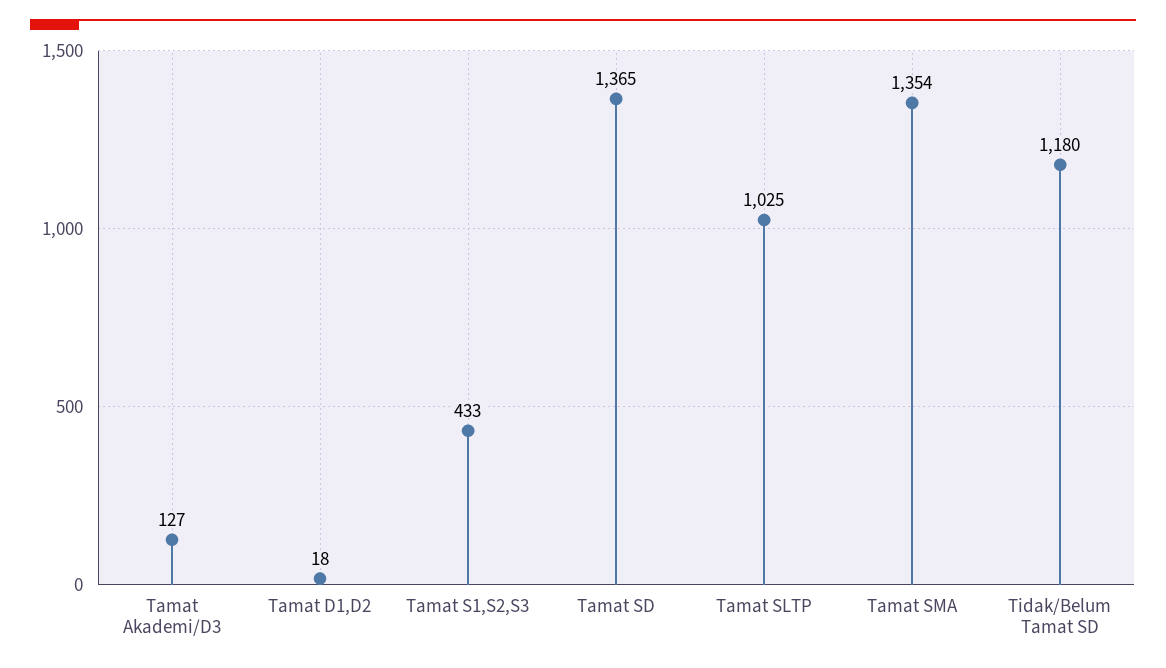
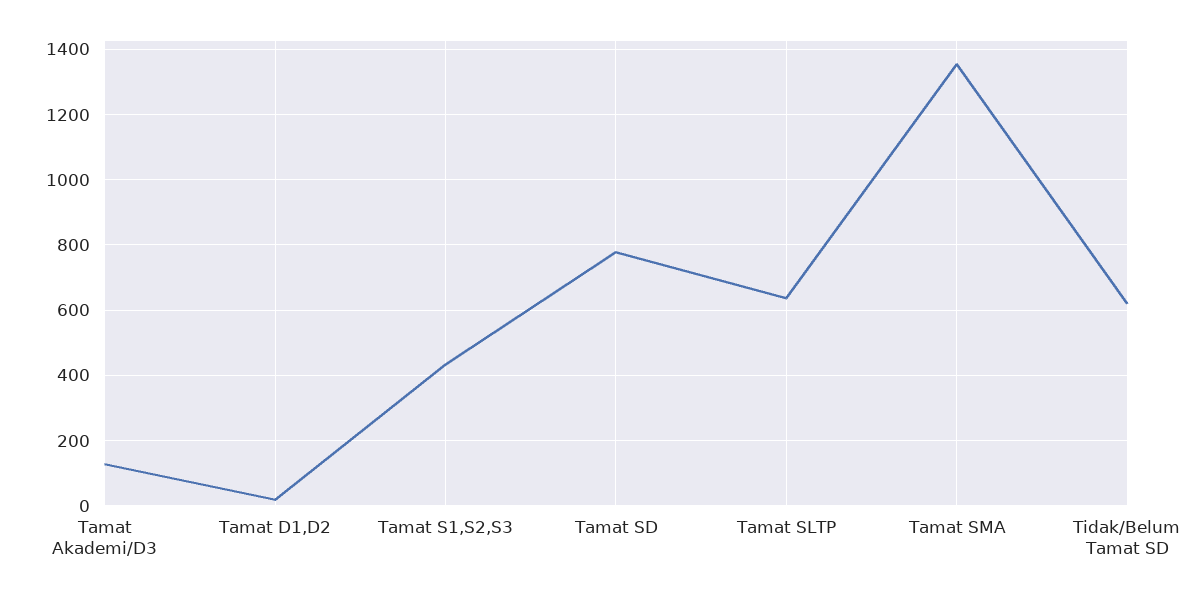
  {
    "Tamat Akademi/D3": 127,
    "Tamat D1,D2": 18,
    "Tamat S1,S2,S3": 433,
-   "Tamat SD": 1365,
+   "Tamat SD": 780,
-   "Tamat SLTP": 1025,
+   "Tamat SLTP": 640,
    "Tamat SMA": 1354,
-   "Tidak/Belum Tamat SD": 1180
+   "Tidak/Belum Tamat SD": 620
  }

